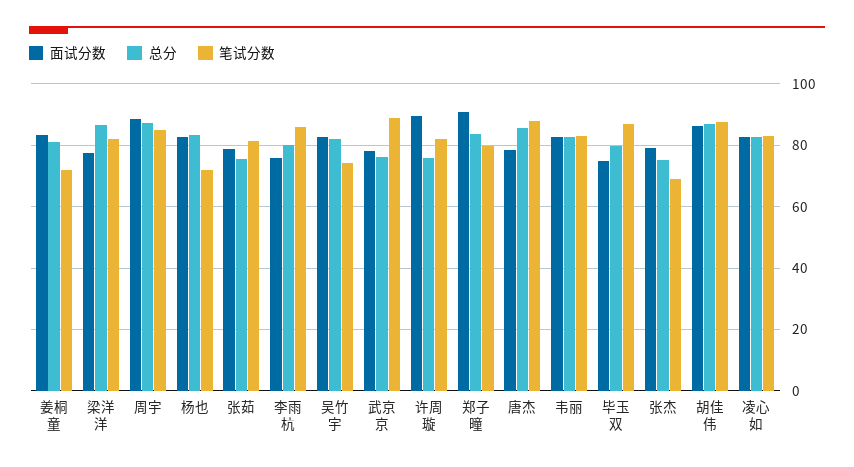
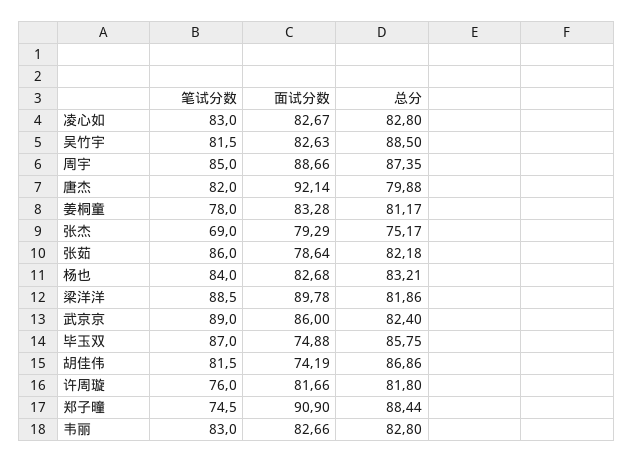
  {
    "面试分数": {
      "姜桐童": 83.28,
-     "梁洋洋": 78,
+     "梁洋洋": 89.78,
      "周宇": 88.66,
      "杨也": 82.68,
      "张茹": 78.64,
-     "李雨杭": 76,
      "吴竹宇": 82.63,
-     "武京京": 78,
+     "武京京": 86,
-     "许周璇": 90,
+     "许周璇": 81.66,
      "郑子曈": 90.9,
-     "唐杰": 78,
+     "唐杰": 92.14,
      "韦丽": 82.66,
      "毕玉双": 74.88,
      "张杰": 79.29,
-     "胡佳伟": 86,
+     "胡佳伟": 74.19,
      "凌心如": 82.67
    },
    "总分": {
      "姜桐童": 81.17,
-     "梁洋洋": 86,
+     "梁洋洋": 81.86,
      "周宇": 87.35,
      "杨也": 83.21,
-     "张茹": 76,
+     "张茹": 82.18,
-     "李雨杭": 80,
-     "吴竹宇": 82,
+     "吴竹宇": 88.5,
-     "武京京": 76,
+     "武京京": 82.4,
-     "许周璇": 76,
+     "许周璇": 81.8,
-     "郑子曈": 84,
+     "郑子曈": 88.44,
-     "唐杰": 86,
+     "唐杰": 79.88,
      "韦丽": 82.8,
-     "毕玉双": 80,
+     "毕玉双": 85.75,
      "张杰": 75.17,
      "胡佳伟": 86.86,
      "凌心如": 82.8
    },
    "笔试分数": {
-     "姜桐童": 72,
+     "姜桐童": 78,
-     "梁洋洋": 82,
+     "梁洋洋": 88.5,
      "周宇": 85,
-     "杨也": 72,
+     "杨也": 84,
-     "张茹": 82,
+     "张茹": 86,
-     "李雨杭": 86,
-     "吴竹宇": 74,
+     "吴竹宇": 81.5,
      "武京京": 89,
-     "许周璇": 82,
+     "许周璇": 76,
-     "郑子曈": 80,
+     "郑子曈": 74.5,
-     "唐杰": 88,
+     "唐杰": 82,
      "韦丽": 83,
      "毕玉双": 87,
      "张杰": 69,
-     "胡佳伟": 88,
+     "胡佳伟": 81.5,
      "凌心如": 83
    }
  }

